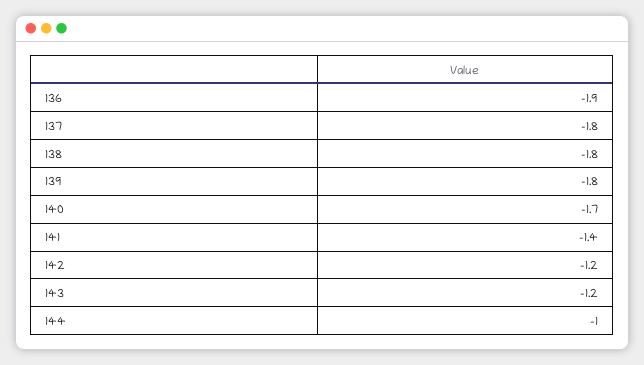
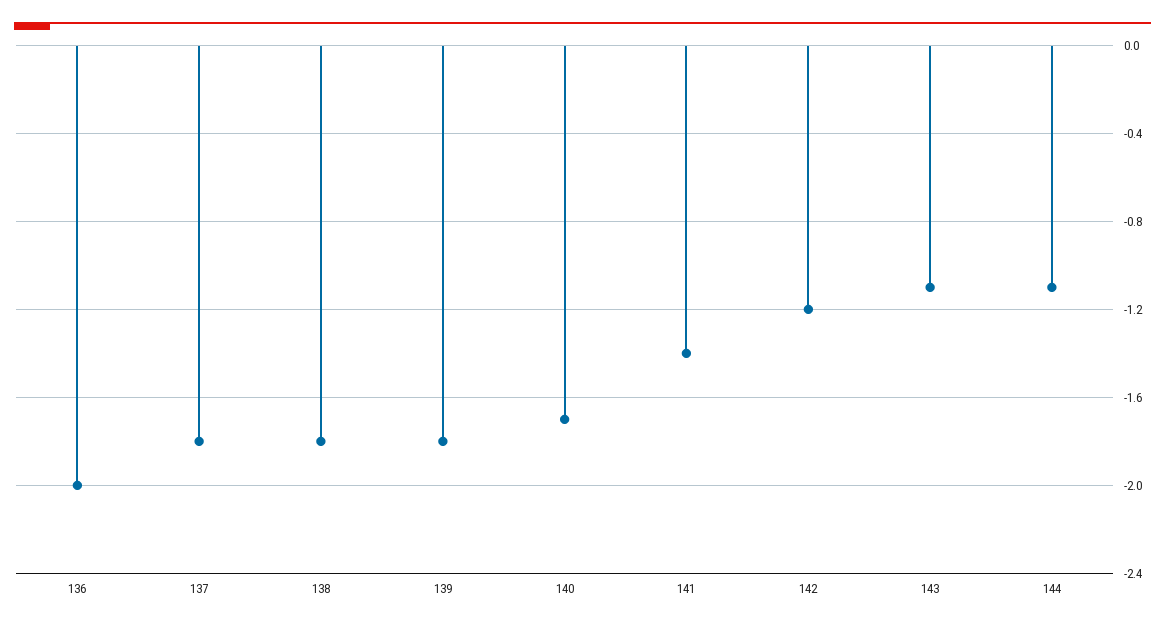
  {
-   "136": -1.9,
+   "136": -2,
    "137": -1.8,
    "138": -1.8,
    "139": -1.8,
    "140": -1.7,
    "141": -1.4,
    "142": -1.2,
-   "143": -1.2,
+   "143": -1.1,
-   "144": -1
+   "144": -1.1
  }

